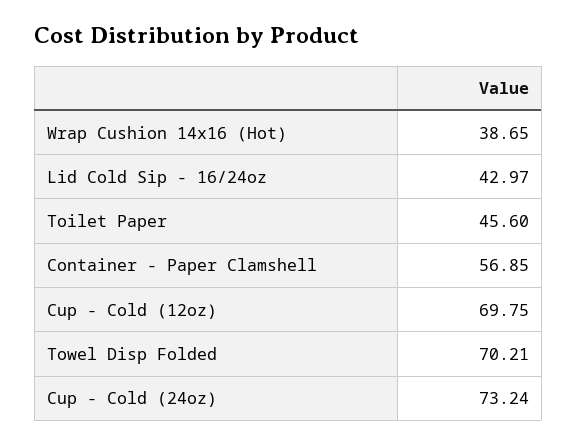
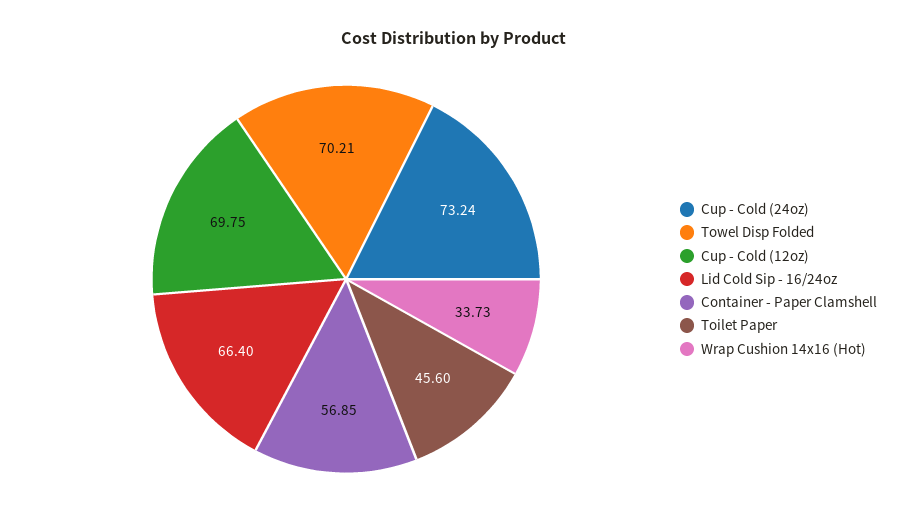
  {
-   "Wrap Cushion 14x16 (Hot)": 38.65,
+   "Wrap Cushion 14x16 (Hot)": 33.73,
-   "Lid Cold Sip - 16/24oz": 42.97,
+   "Lid Cold Sip - 16/24oz": 66.4,
    "Toilet Paper": 45.6,
    "Container - Paper Clamshell": 56.85,
    "Cup - Cold (12oz)": 69.75,
    "Towel Disp Folded": 70.21,
    "Cup - Cold (24oz)": 73.24
  }

